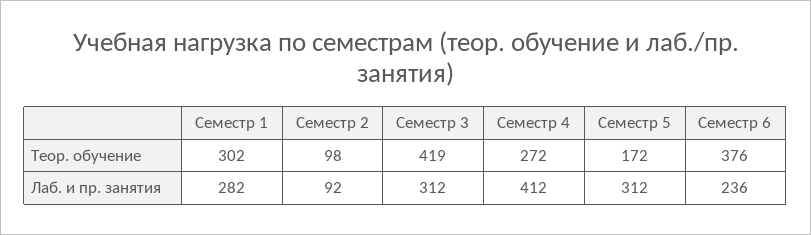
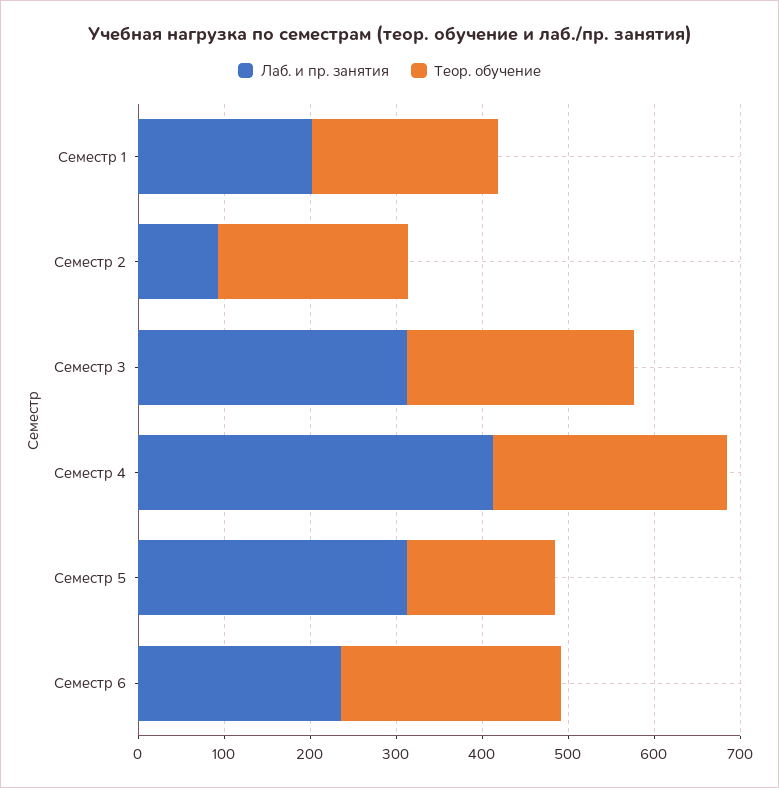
  {
    "Теор. обучение": {
-     "Семестр 1": 302,
+     "Семестр 1": 220,
-     "Семестр 2": 98,
+     "Семестр 2": 220,
-     "Семестр 3": 419,
+     "Семестр 3": 260,
      "Семестр 4": 272,
      "Семестр 5": 172,
-     "Семестр 6": 376
+     "Семестр 6": 260
    },
    "Лаб. и пр. занятия": {
-     "Семестр 1": 282,
+     "Семестр 1": 200,
      "Семестр 2": 92,
      "Семестр 3": 312,
      "Семестр 4": 412,
      "Семестр 5": 312,
      "Семестр 6": 236
    }
  }

